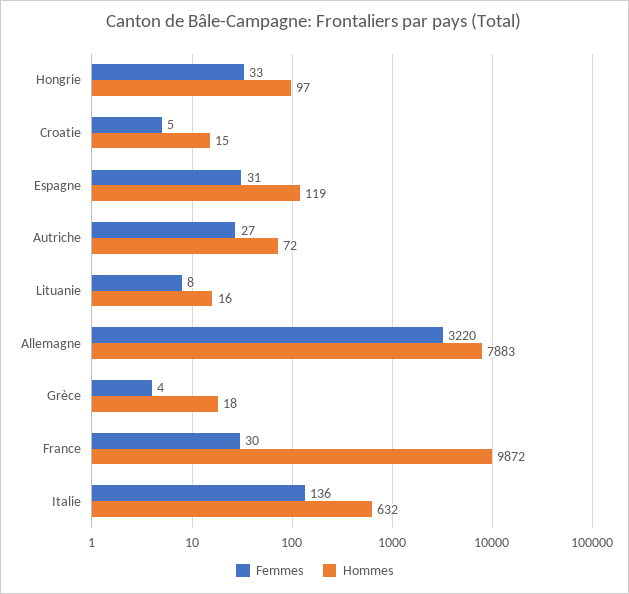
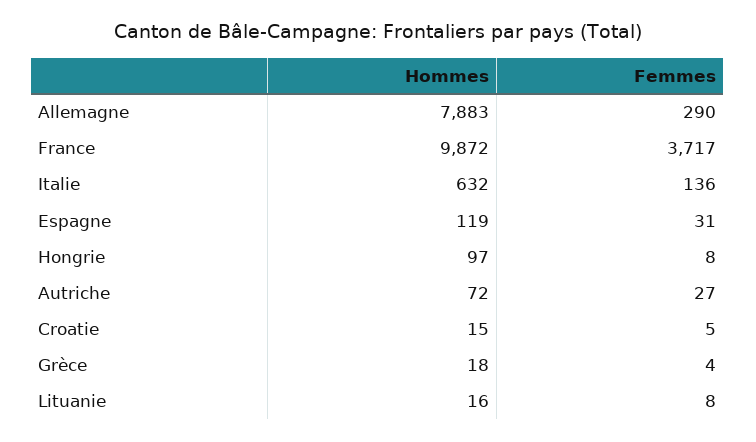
  {
    "Femmes": {
-     "Hongrie": 33,
+     "Hongrie": 8,
      "Croatie": 5,
      "Espagne": 31,
      "Autriche": 27,
      "Lituanie": 8,
-     "Allemagne": 3220,
+     "Allemagne": 290,
      "Grèce": 4,
-     "France": 30,
+     "France": 3717,
      "Italie": 136
    },
    "Hommes": {
      "Hongrie": 97,
      "Croatie": 15,
      "Espagne": 119,
      "Autriche": 72,
      "Lituanie": 16,
      "Allemagne": 7883,
      "Grèce": 18,
      "France": 9872,
      "Italie": 632
    }
  }

